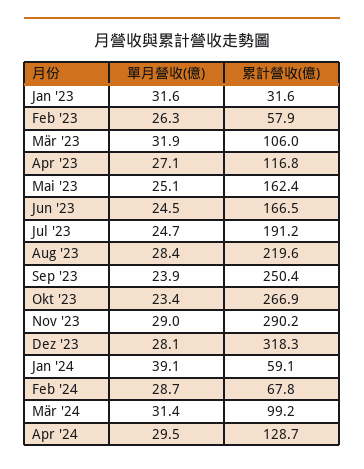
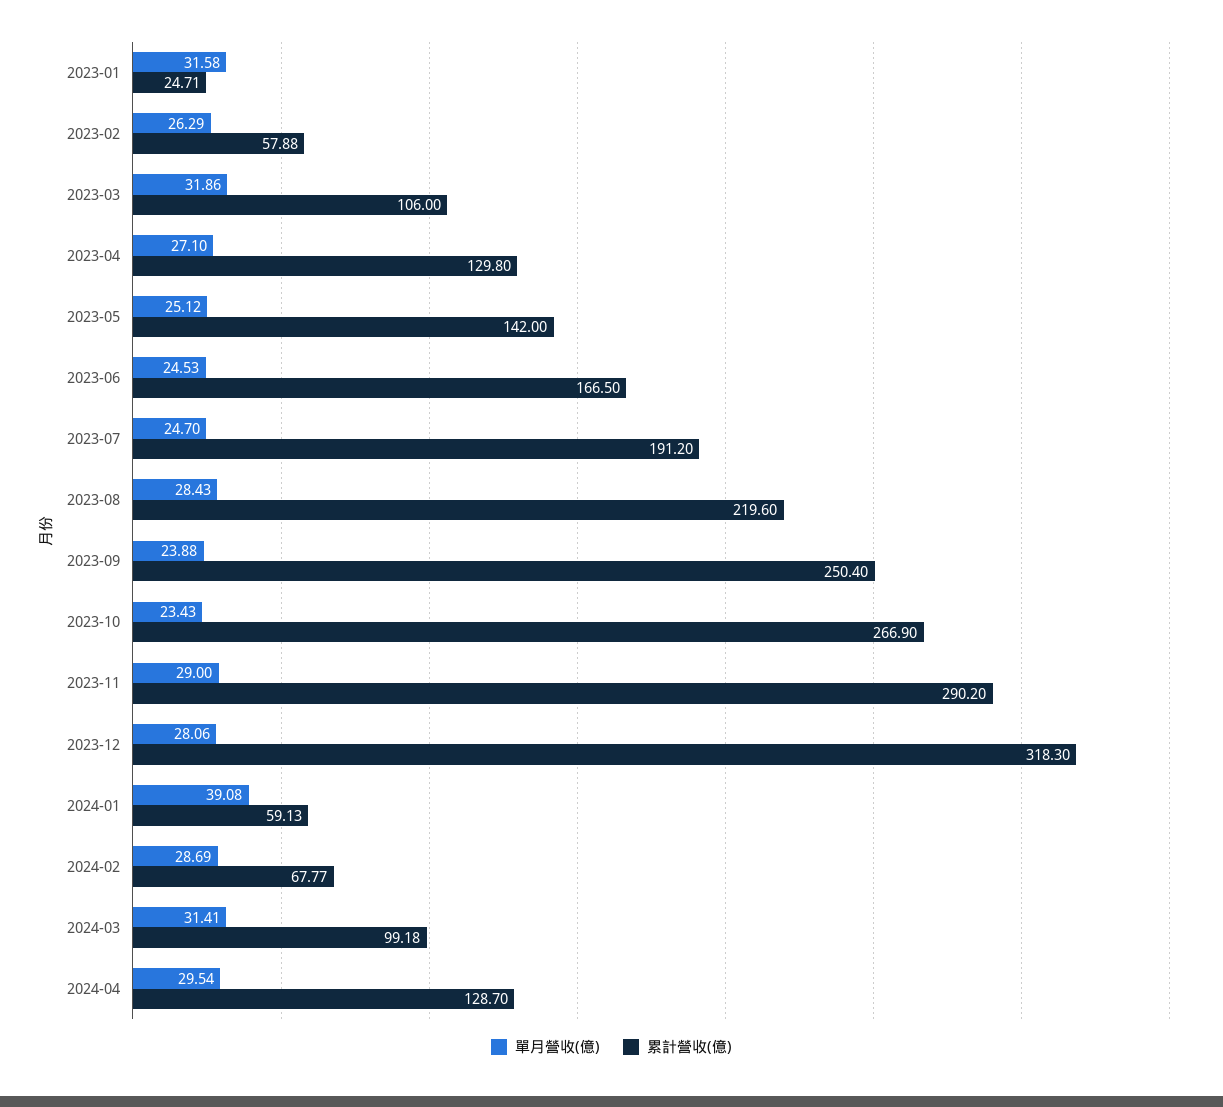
  {
    "單月營收(億)": {
      "Jan '23": 31.58,
      "Feb '23": 26.29,
      "Mär '23": 31.86,
      "Apr '23": 27.1,
      "Mai '23": 25.12,
      "Jun '23": 24.53,
      "Jul '23": 24.7,
      "Aug '23": 28.43,
      "Sep '23": 23.88,
      "Okt '23": 23.43,
      "Nov '23": 29,
      "Dez '23": 28.06,
      "Jan '24": 39.08,
      "Feb '24": 28.69,
      "Mär '24": 31.41,
      "Apr '24": 29.54
    },
    "累計營收(億)": {
-     "Jan '23": 31.6,
+     "Jan '23": 24.71,
      "Feb '23": 57.88,
      "Mär '23": 106,
-     "Apr '23": 116.8,
+     "Apr '23": 129.8,
-     "Mai '23": 162.4,
+     "Mai '23": 142,
      "Jun '23": 166.5,
      "Jul '23": 191.2,
      "Aug '23": 219.6,
      "Sep '23": 250.4,
      "Okt '23": 266.9,
      "Nov '23": 290.2,
      "Dez '23": 318.3,
      "Jan '24": 59.13,
      "Feb '24": 67.77,
      "Mär '24": 99.18,
      "Apr '24": 128.7
    }
  }

